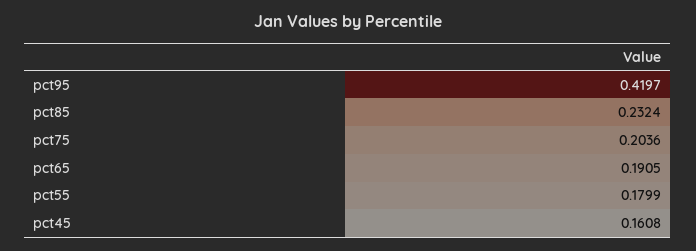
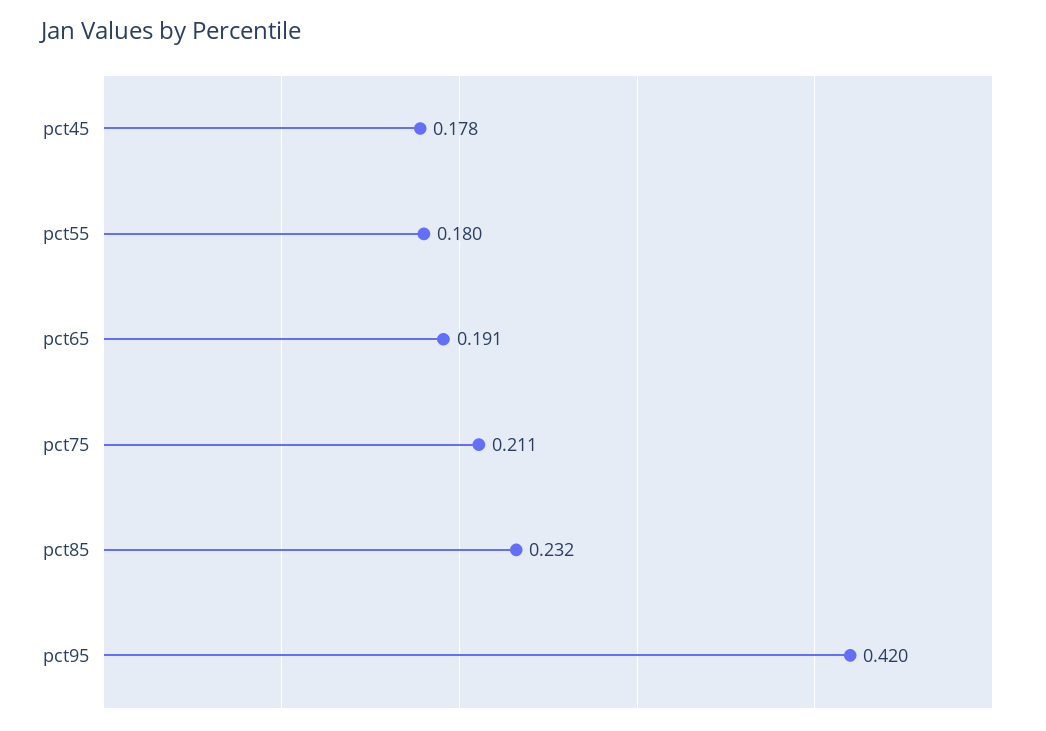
  {
    "pct95": 0.4197,
    "pct85": 0.2324,
-   "pct75": 0.2036,
+   "pct75": 0.211,
    "pct65": 0.1905,
    "pct55": 0.1799,
-   "pct45": 0.1608
+   "pct45": 0.178
  }

